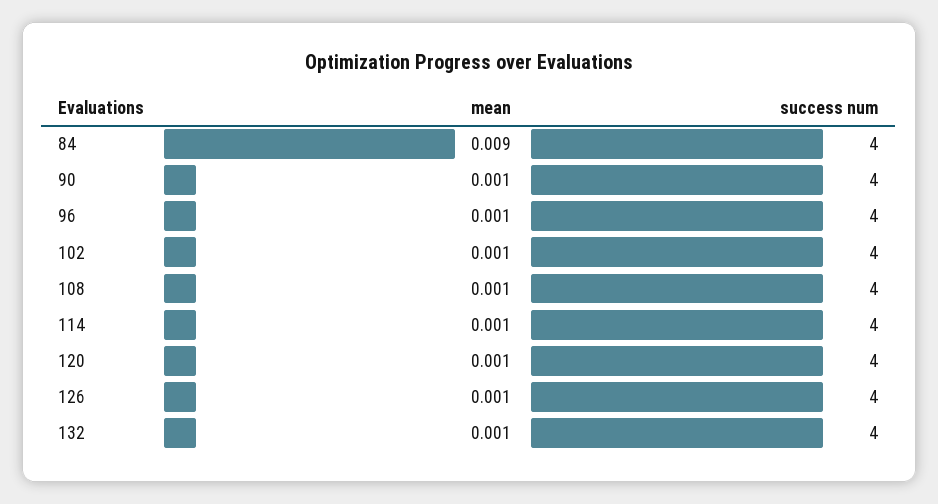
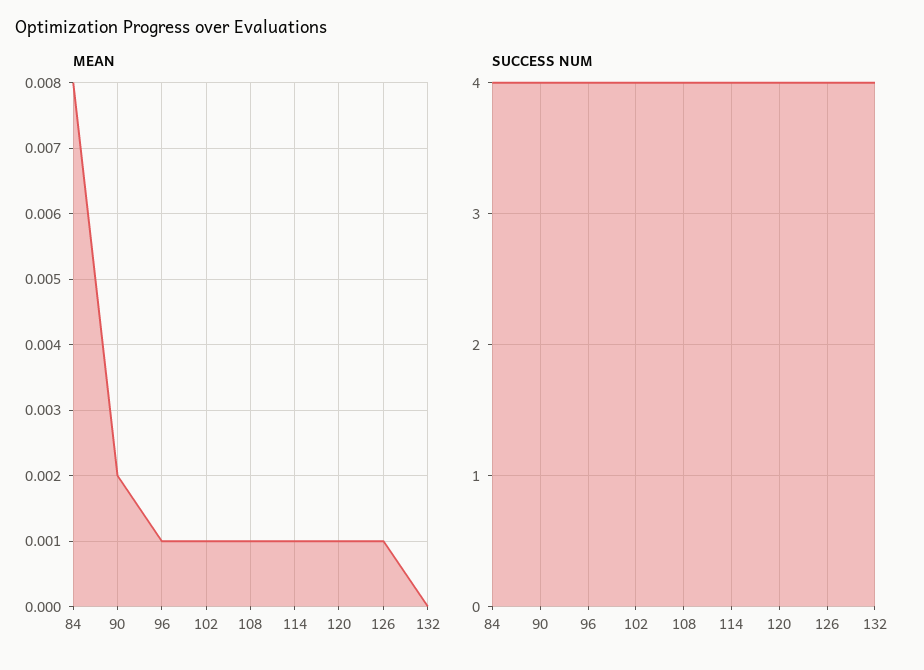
  {
    "mean": {
-     "84": 0.009,
+     "84": 0.008,
-     "90": 0.001,
+     "90": 0.002,
      "96": 0.001,
      "102": 0.001,
      "108": 0.001,
      "114": 0.001,
      "120": 0.001,
      "126": 0.001,
-     "132": 0.001
+     "132": 0
    },
    "success num": {
      "84": 4,
      "90": 4,
      "96": 4,
      "102": 4,
      "108": 4,
      "114": 4,
      "120": 4,
      "126": 4,
      "132": 4
    }
  }

